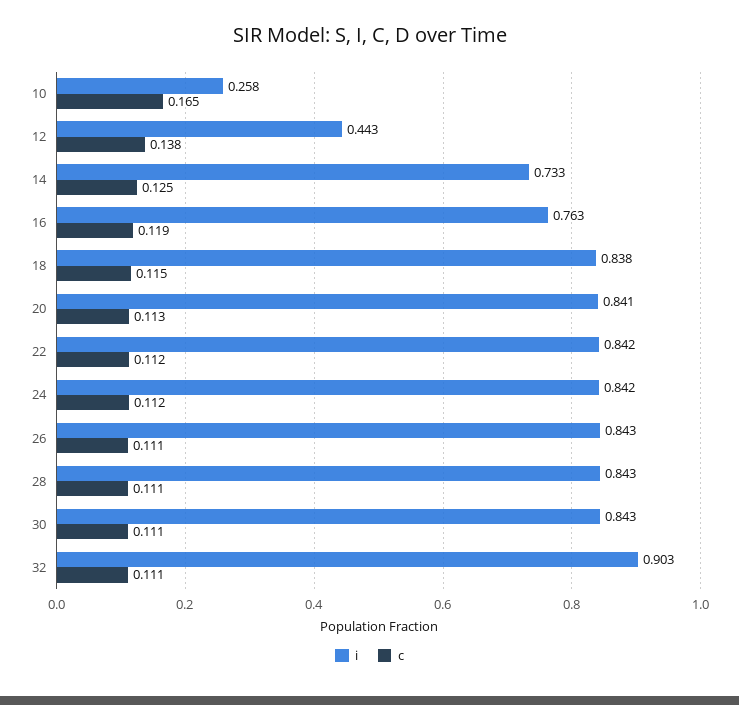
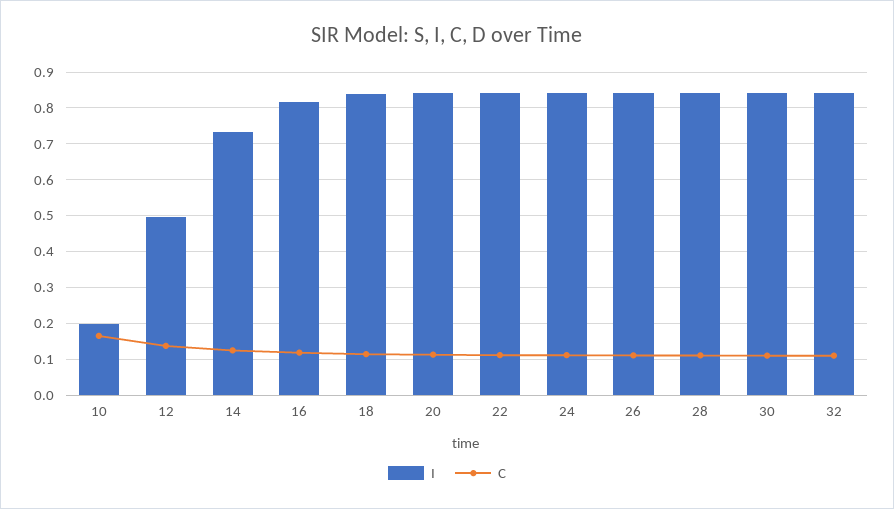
  {
    "i": {
-     "10": 0.258,
+     "10": 0.2,
-     "12": 0.443,
+     "12": 0.5,
      "14": 0.733,
-     "16": 0.763,
+     "16": 0.82,
      "18": 0.838,
      "20": 0.841,
      "22": 0.842,
      "24": 0.842,
      "26": 0.843,
      "28": 0.843,
      "30": 0.843,
-     "32": 0.903
+     "32": 0.84
    },
    "c": {
      "10": 0.165,
      "12": 0.138,
      "14": 0.125,
      "16": 0.119,
      "18": 0.115,
      "20": 0.113,
      "22": 0.112,
      "24": 0.112,
      "26": 0.111,
      "28": 0.111,
      "30": 0.111,
      "32": 0.111
    }
  }

